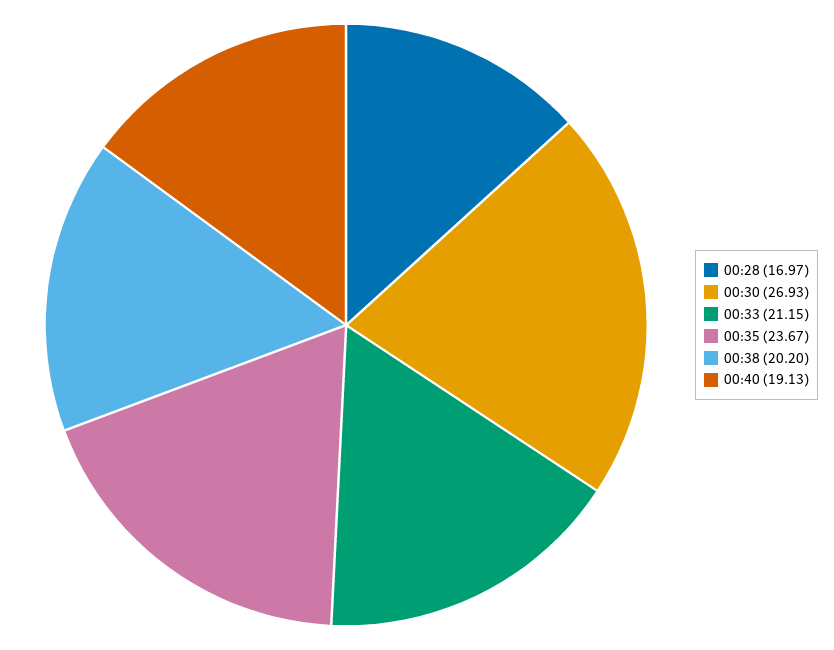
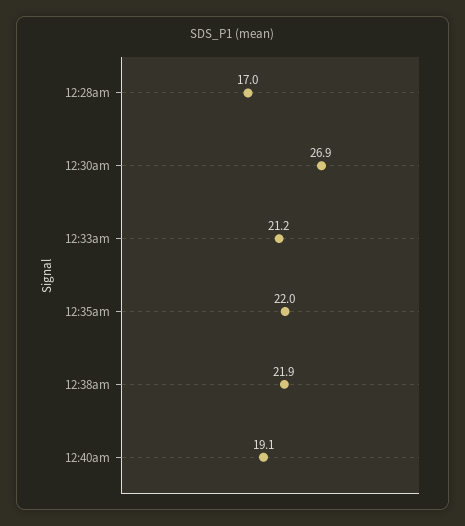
  {
    "00:28": 16.97,
    "00:30": 26.93,
    "00:33": 21.15,
-   "00:35": 23.67,
+   "00:35": 22,
-   "00:38": 20.2,
+   "00:38": 21.9,
    "00:40": 19.13
  }

